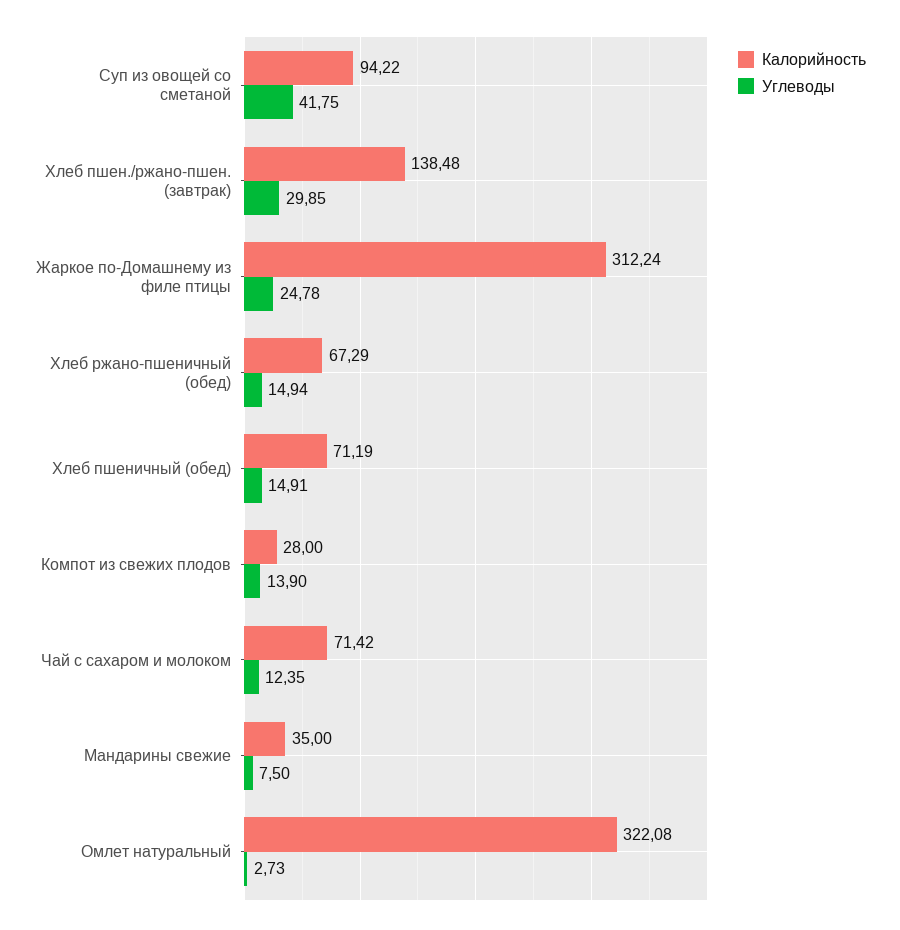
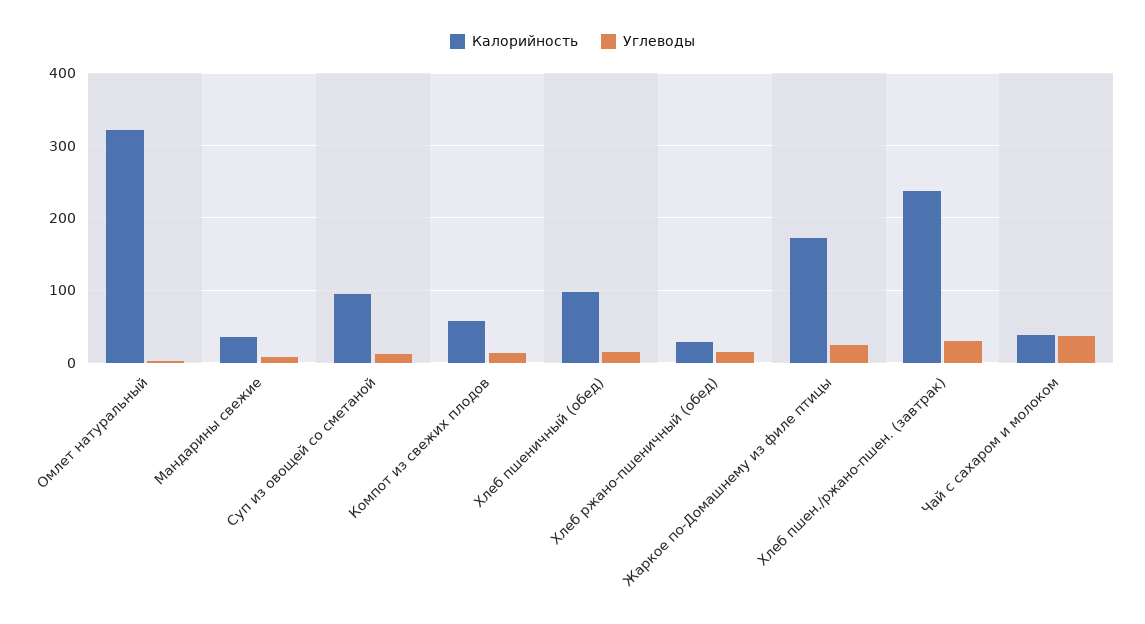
  {
    "Калорийность": {
      "Суп из овощей со сметаной": 94.22,
-     "Хлеб пшен./ржано-пшен. (завтрак)": 138.48,
+     "Хлеб пшен./ржано-пшен. (завтрак)": 240,
-     "Жаркое по-Домашнему из филе птицы": 312.24,
+     "Жаркое по-Домашнему из филе птицы": 170,
-     "Хлеб ржано-пшеничный (обед)": 67.29,
+     "Хлеб ржано-пшеничный (обед)": 30,
-     "Хлеб пшеничный (обед)": 71.19,
+     "Хлеб пшеничный (обед)": 100,
-     "Компот из свежих плодов": 28,
+     "Компот из свежих плодов": 60,
-     "Чай с сахаром и молоком": 71.42,
+     "Чай с сахаром и молоком": 40,
      "Мандарины свежие": 35,
      "Омлет натуральный": 322.08
    },
    "Углеводы": {
-     "Суп из овощей со сметаной": 41.75,
+     "Суп из овощей со сметаной": 10,
      "Хлеб пшен./ржано-пшен. (завтрак)": 29.85,
      "Жаркое по-Домашнему из филе птицы": 24.78,
      "Хлеб ржано-пшеничный (обед)": 14.94,
      "Хлеб пшеничный (обед)": 14.91,
      "Компот из свежих плодов": 13.9,
-     "Чай с сахаром и молоком": 12.35,
+     "Чай с сахаром и молоком": 40,
      "Мандарины свежие": 7.5,
      "Омлет натуральный": 2.73
    }
  }

